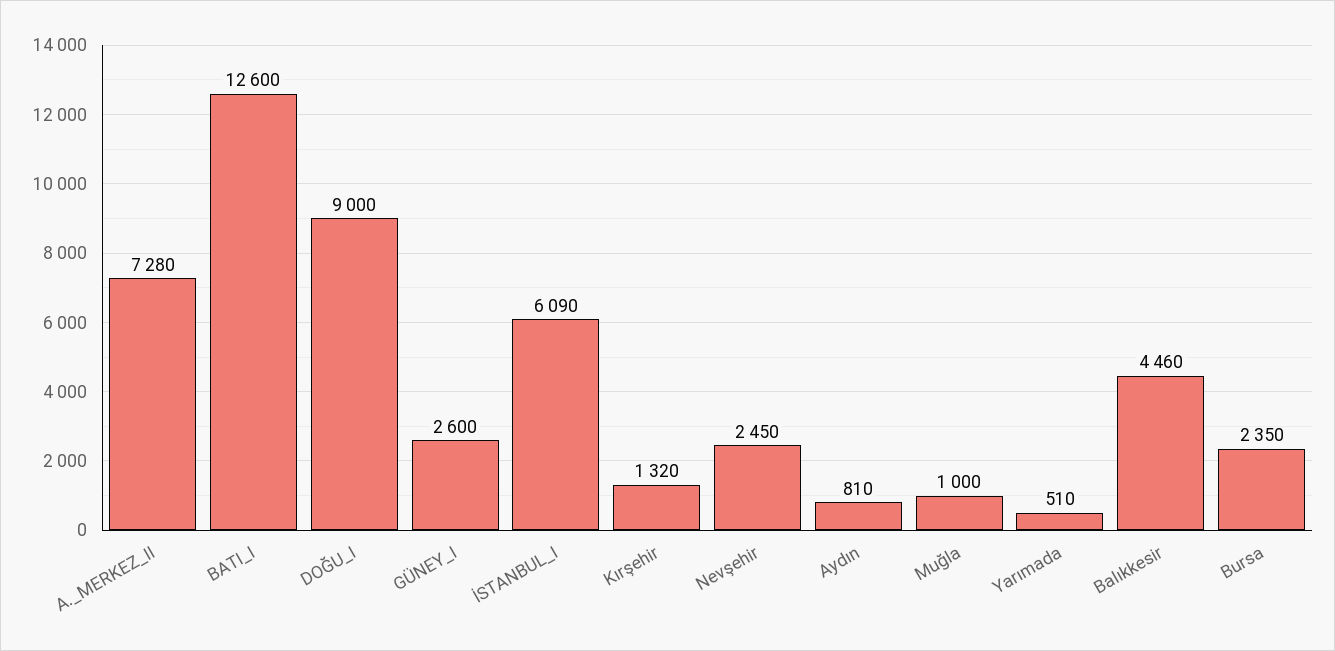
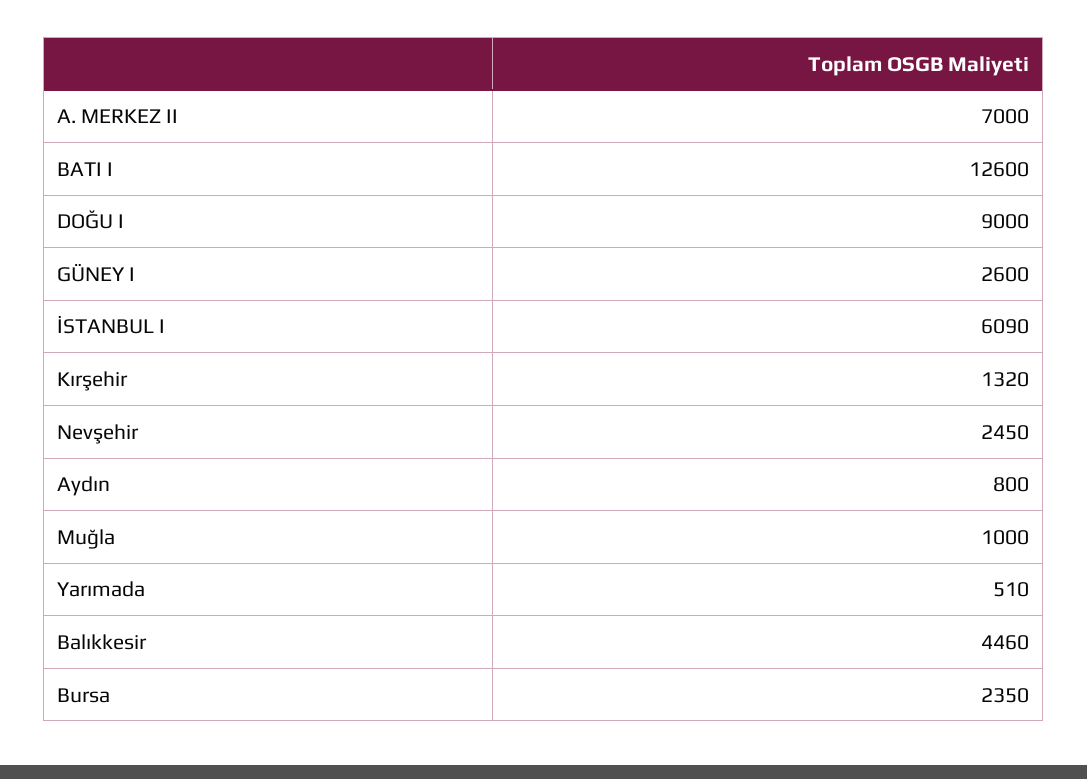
  {
-   "A._MERKEZ_II": 7280,
+   "A._MERKEZ_II": 7000,
    "BATI_I": 12600,
    "DOĞU_I": 9000,
    "GÜNEY_I": 2600,
    "İSTANBUL_I": 6090,
    "Kırşehir": 1320,
    "Nevşehir": 2450,
-   "Aydın": 810,
+   "Aydın": 800,
    "Muğla": 1000,
    "Yarımada": 510,
    "Balıkkesir": 4460,
    "Bursa": 2350
  }

